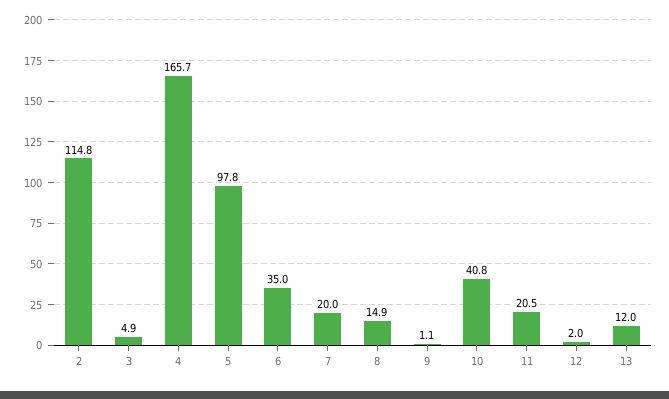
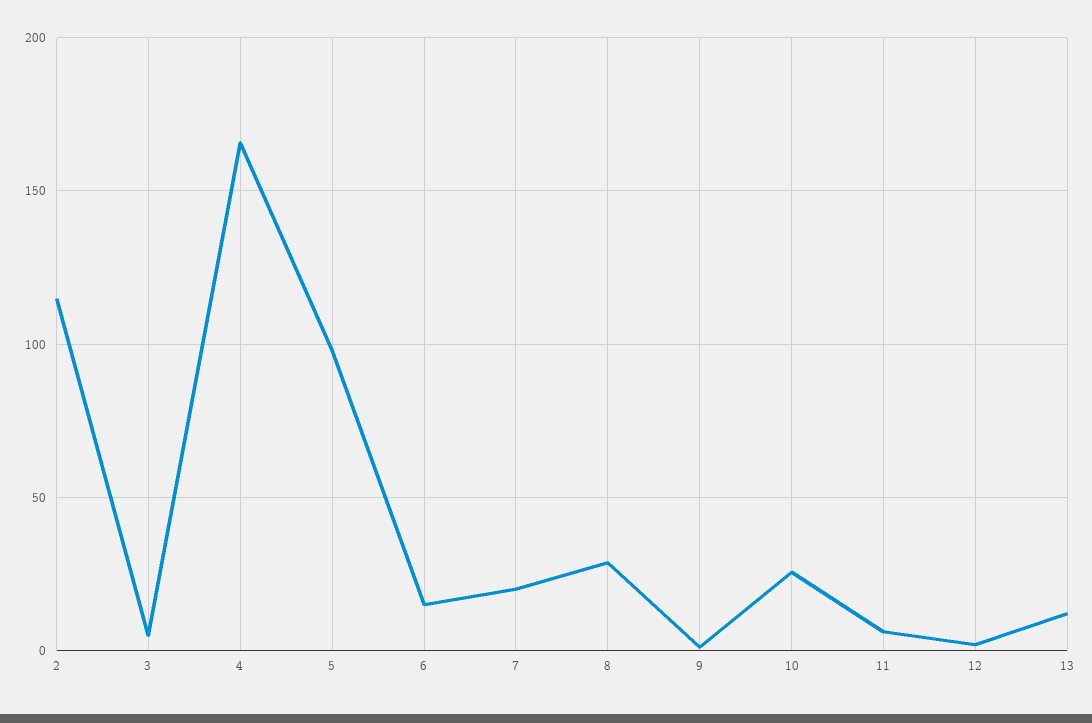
  {
    "2": 114.8,
    "3": 4.9,
    "4": 165.7,
    "5": 97.8,
-   "6": 35,
+   "6": 15,
    "7": 20,
-   "8": 14.9,
+   "8": 30,
    "9": 1.1,
-   "10": 40.8,
+   "10": 25,
-   "11": 20.5,
+   "11": 5,
    "12": 2,
    "13": 12
  }

